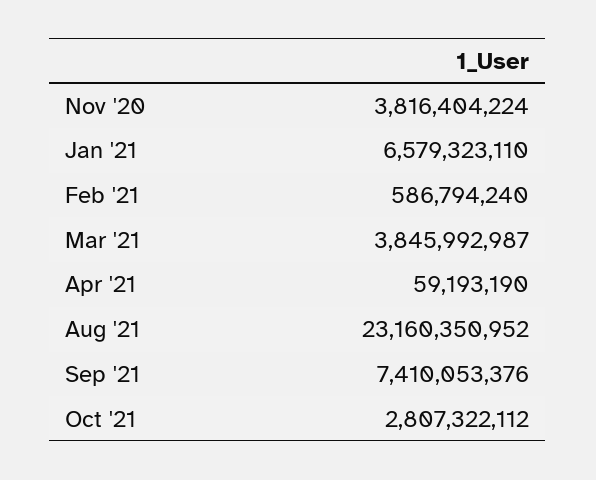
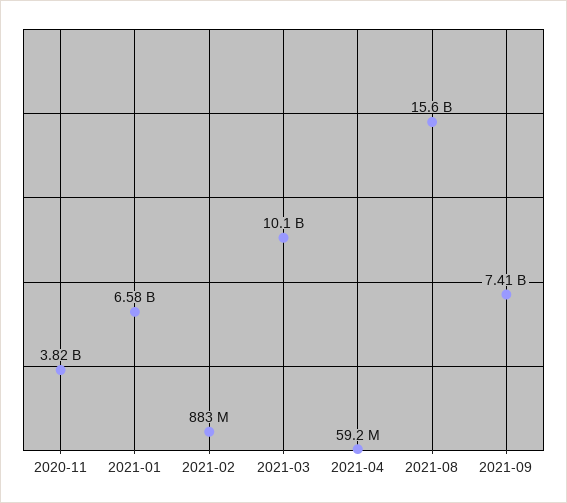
  {
    "Nov '20": 3816404224,
    "Jan '21": 6579323110,
-   "Feb '21": 586794240,
+   "Feb '21": 883000000,
-   "Mar '21": 3845992987,
+   "Mar '21": 10100000000,
    "Apr '21": 59193190,
-   "Aug '21": 23160350952,
+   "Aug '21": 15600000000,
-   "Sep '21": 7410053376,
+   "Sep '21": 7410053376
-   "Oct '21": 2807322112
  }

